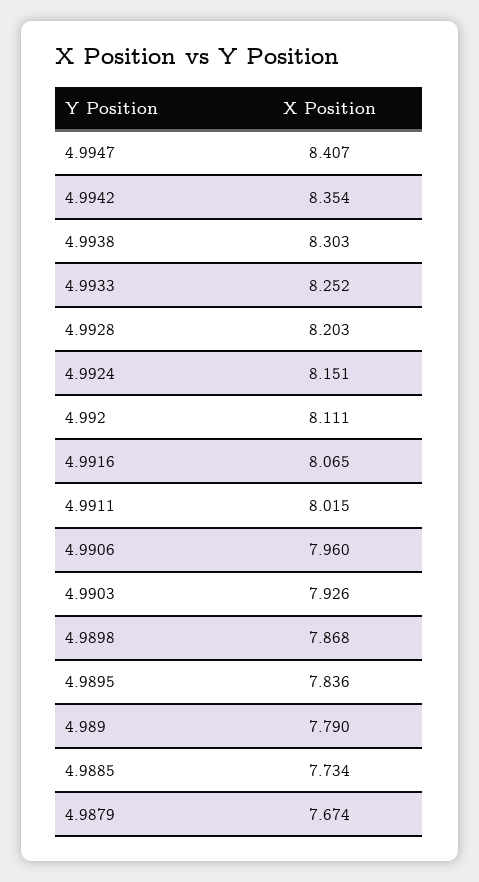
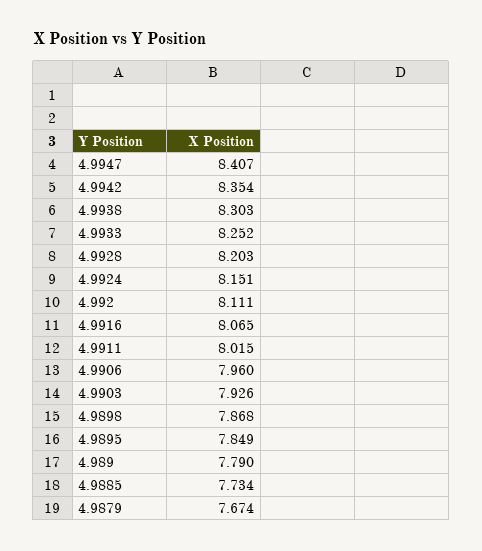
  {
    "4.9947": 8.407,
    "4.9942": 8.354,
    "4.9938": 8.303,
    "4.9933": 8.252,
    "4.9928": 8.203,
    "4.9924": 8.151,
    "4.992": 8.111,
    "4.9916": 8.065,
    "4.9911": 8.015,
    "4.9906": 7.96,
    "4.9903": 7.926,
    "4.9898": 7.868,
-   "4.9895": 7.836,
+   "4.9895": 7.849,
    "4.989": 7.79,
    "4.9885": 7.734,
    "4.9879": 7.674
  }

